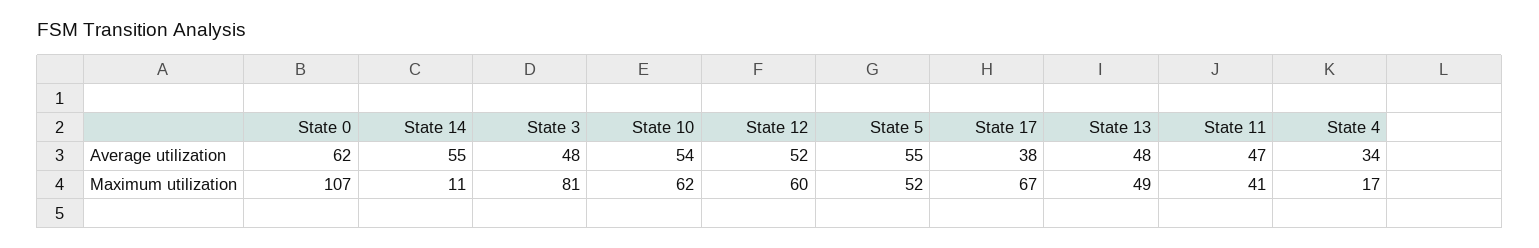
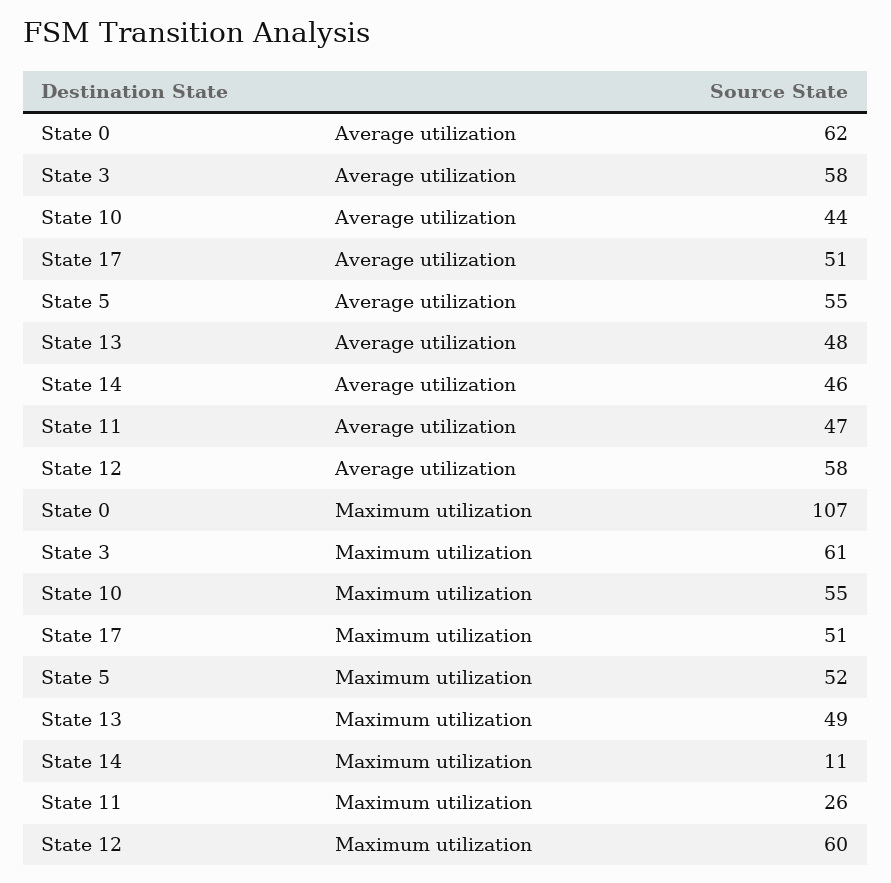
  {
    "State 0": {
      "Average utilization": 62,
      "Maximum utilization": 107
    },
    "State 14": {
-     "Average utilization": 55,
+     "Average utilization": 46,
      "Maximum utilization": 11
    },
    "State 3": {
-     "Average utilization": 48,
+     "Average utilization": 58,
-     "Maximum utilization": 81
+     "Maximum utilization": 61
    },
    "State 10": {
-     "Average utilization": 54,
+     "Average utilization": 44,
-     "Maximum utilization": 62
+     "Maximum utilization": 55
    },
    "State 12": {
-     "Average utilization": 52,
+     "Average utilization": 58,
      "Maximum utilization": 60
    },
    "State 5": {
      "Average utilization": 55,
      "Maximum utilization": 52
    },
    "State 17": {
-     "Average utilization": 38,
+     "Average utilization": 51,
-     "Maximum utilization": 67
+     "Maximum utilization": 51
    },
    "State 13": {
      "Average utilization": 48,
      "Maximum utilization": 49
    },
    "State 11": {
      "Average utilization": 47,
-     "Maximum utilization": 41
+     "Maximum utilization": 26
-   },
+   }
-   "State 4": {
-     "Average utilization": 34,
-     "Maximum utilization": 17
-   }
  }

